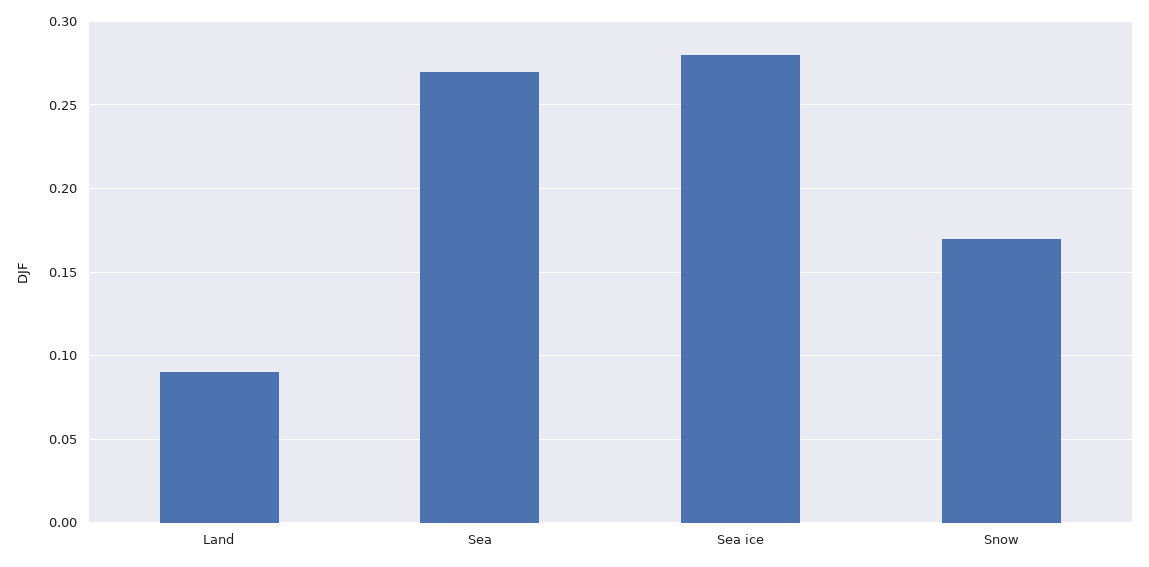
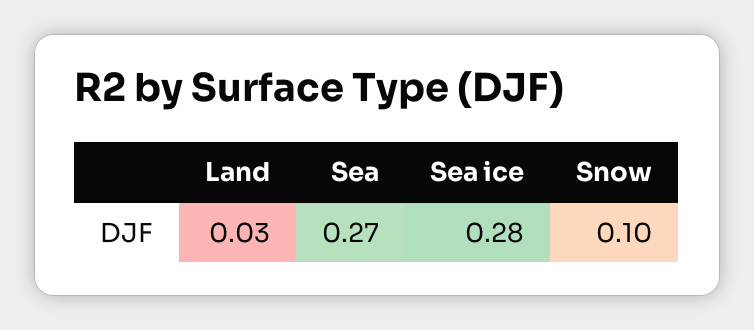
  {
-   "Land": 0.09,
+   "Land": 0.03,
    "Sea": 0.27,
    "Sea ice": 0.28,
-   "Snow": 0.17
+   "Snow": 0.1
  }

